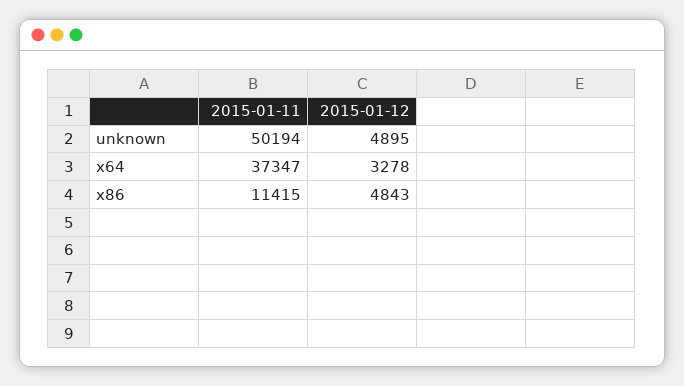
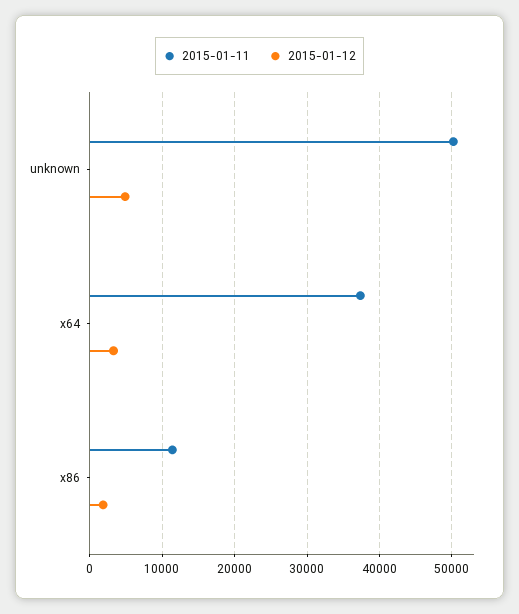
  {
    "2015-01-11": {
      "unknown": 50194,
      "x64": 37347,
      "x86": 11415
    },
    "2015-01-12": {
      "unknown": 4895,
      "x64": 3278,
-     "x86": 4843
+     "x86": 2000
    }
  }

